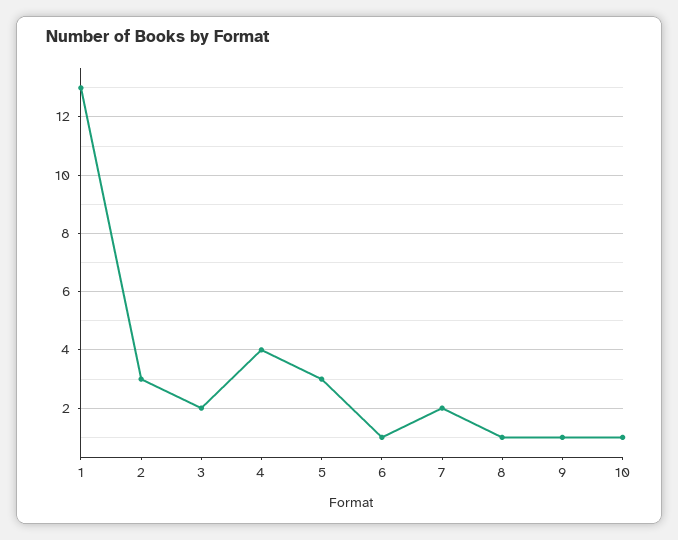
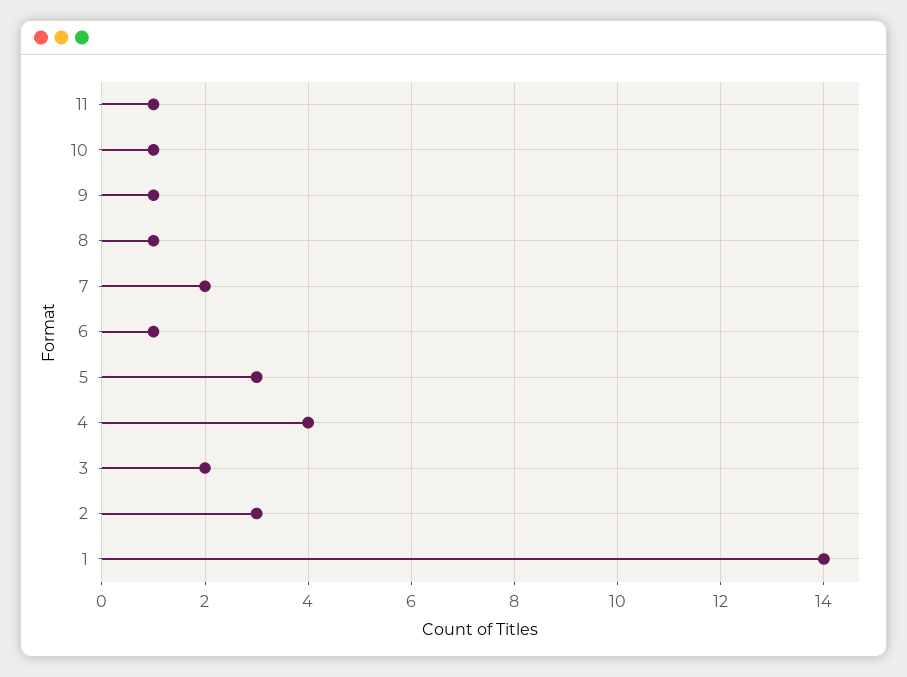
  {
-   "1": 13,
+   "1": 14,
    "2": 3,
    "3": 2,
    "4": 4,
    "5": 3,
    "6": 1,
    "7": 2,
    "8": 1,
    "9": 1,
-   "10": 1
+   "10": 1,
+   "11": 1
  }

